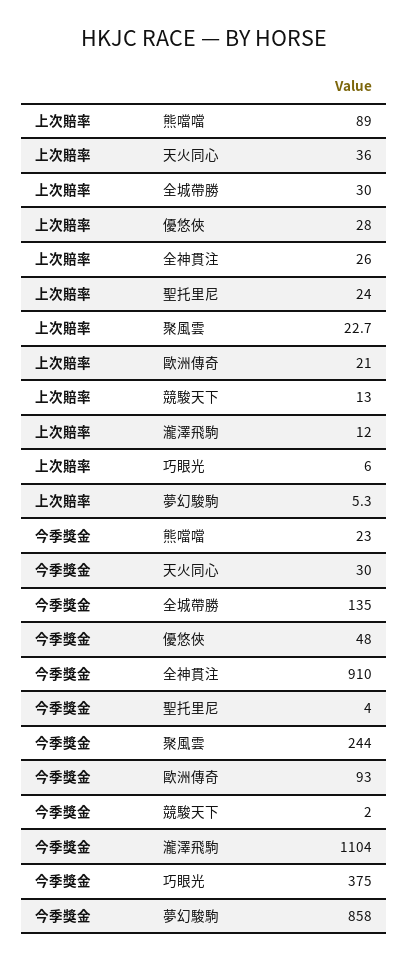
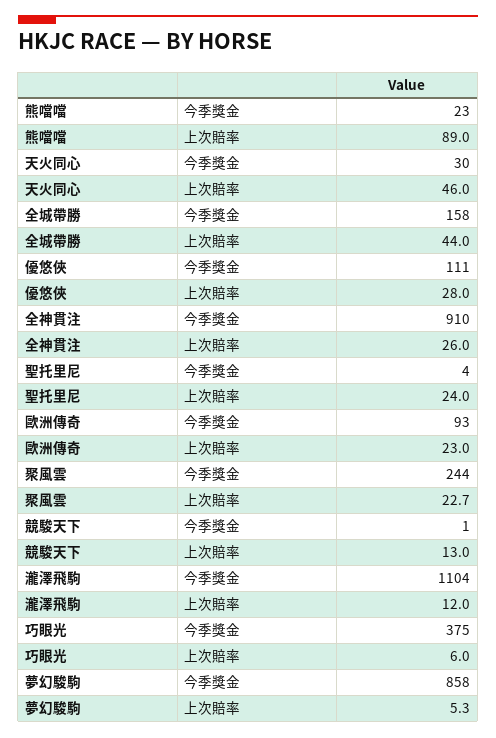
  {
    "上次賠率": {
      "熊噹噹": 89,
-     "天火同心": 36,
+     "天火同心": 46,
-     "全城帶勝": 30,
+     "全城帶勝": 44,
      "優悠俠": 28,
      "全神貫注": 26,
      "聖托里尼": 24,
      "聚風雲": 22.7,
-     "歐洲傳奇": 21,
+     "歐洲傳奇": 23,
      "競駿天下": 13,
      "瀧澤飛駒": 12,
      "巧眼光": 6,
      "夢幻駿駒": 5.3
    },
    "今季獎金": {
      "熊噹噹": 23,
      "天火同心": 30,
-     "全城帶勝": 135,
+     "全城帶勝": 158,
-     "優悠俠": 48,
+     "優悠俠": 111,
      "全神貫注": 910,
      "聖托里尼": 4,
      "聚風雲": 244,
      "歐洲傳奇": 93,
-     "競駿天下": 2,
+     "競駿天下": 1,
      "瀧澤飛駒": 1104,
      "巧眼光": 375,
      "夢幻駿駒": 858
    }
  }

